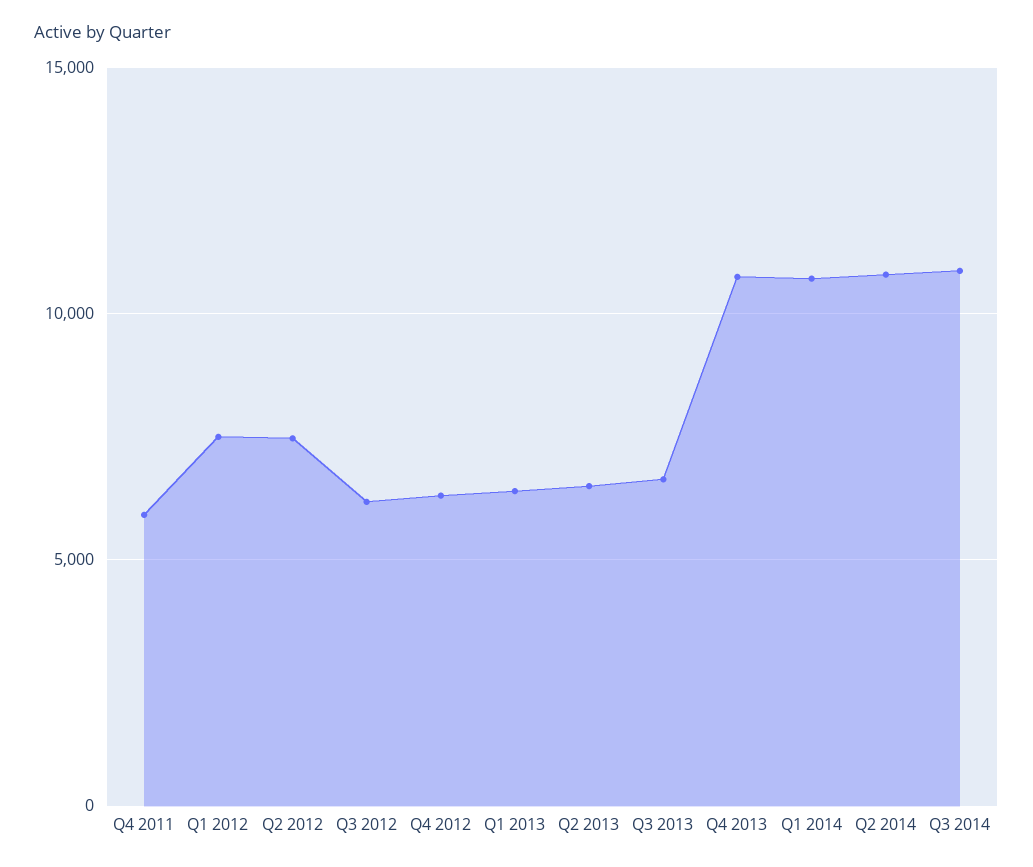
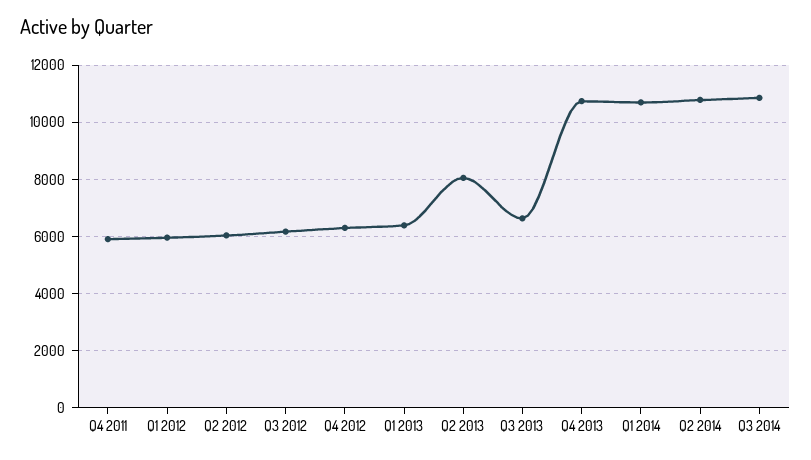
  {
    "Q4 2011": 6000,
-   "Q1 2012": 7500,
+   "Q1 2012": 6000,
-   "Q2 2012": 7500,
+   "Q2 2012": 6000,
    "Q3 2012": 6250,
    "Q4 2012": 6250,
    "Q1 2013": 6500,
-   "Q2 2013": 6500,
+   "Q2 2013": 8000,
    "Q3 2013": 6750,
    "Q4 2013": 10750,
    "Q1 2014": 10750,
    "Q2 2014": 10750,
    "Q3 2014": 10750
  }

